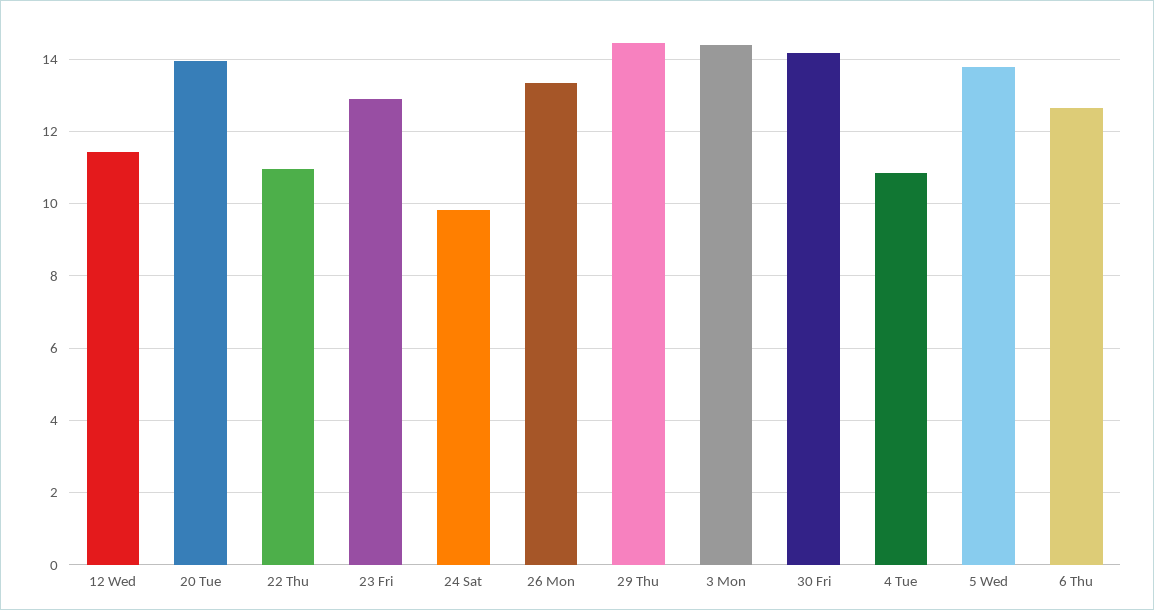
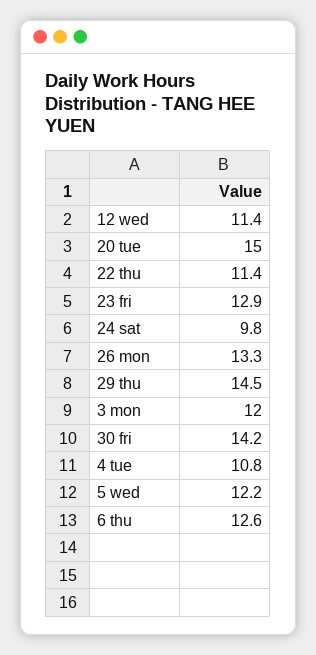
  {
    "12 Wed": 11.4,
-   "20 Tue": 14,
+   "20 Tue": 15,
-   "22 Thu": 11,
+   "22 Thu": 11.4,
    "23 Fri": 12.9,
    "24 Sat": 9.8,
    "26 Mon": 13.3,
    "29 Thu": 14.5,
-   "3 Mon": 14.4,
+   "3 Mon": 12,
    "30 Fri": 14.2,
    "4 Tue": 10.8,
-   "5 Wed": 13.8,
+   "5 Wed": 12.2,
    "6 Thu": 12.6
  }

